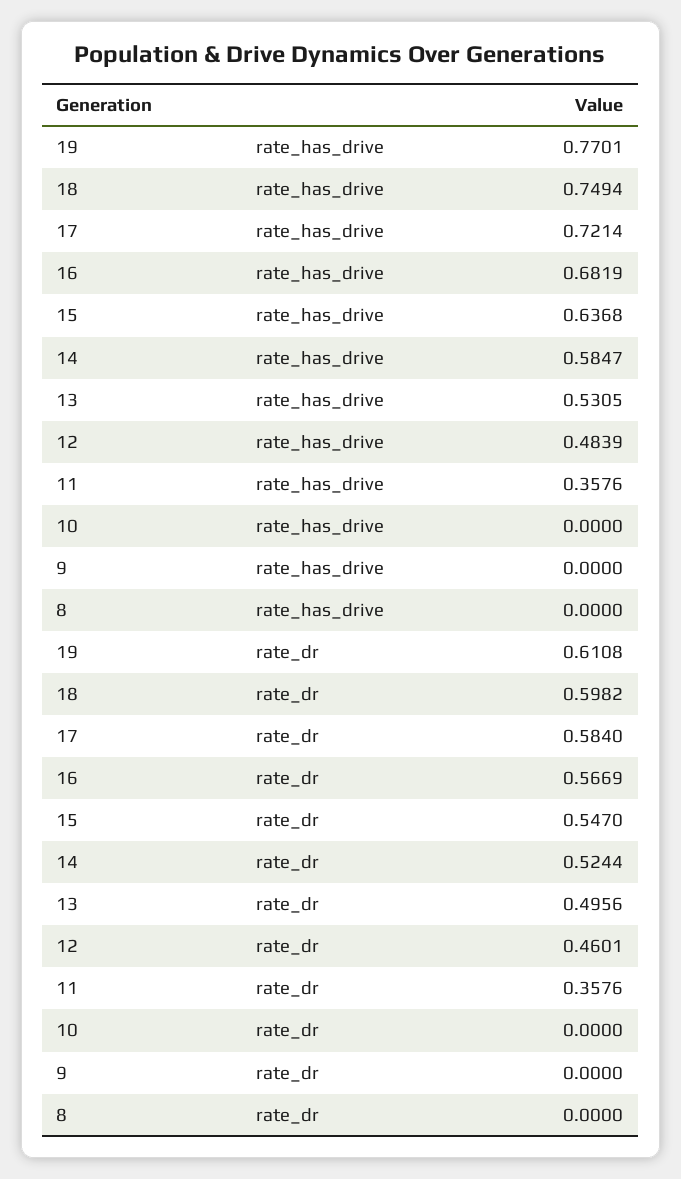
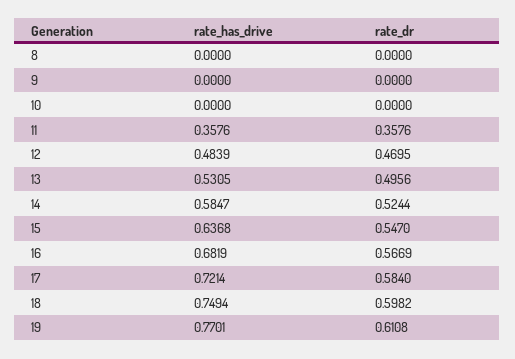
  {
    "19": {
      "rate_has_drive": 0.7701,
      "rate_dr": 0.6108
    },
    "18": {
      "rate_has_drive": 0.7494,
      "rate_dr": 0.5982
    },
    "17": {
      "rate_has_drive": 0.7214,
      "rate_dr": 0.584
    },
    "16": {
      "rate_has_drive": 0.6819,
      "rate_dr": 0.5669
    },
    "15": {
      "rate_has_drive": 0.6368,
      "rate_dr": 0.547
    },
    "14": {
      "rate_has_drive": 0.5847,
      "rate_dr": 0.5244
    },
    "13": {
      "rate_has_drive": 0.5305,
      "rate_dr": 0.4956
    },
    "12": {
      "rate_has_drive": 0.4839,
-     "rate_dr": 0.4601
+     "rate_dr": 0.4695
    },
    "11": {
      "rate_has_drive": 0.3576,
      "rate_dr": 0.3576
    },
    "10": {
      "rate_has_drive": 0,
      "rate_dr": 0
    },
    "9": {
      "rate_has_drive": 0,
      "rate_dr": 0
    },
    "8": {
      "rate_has_drive": 0,
      "rate_dr": 0
    }
  }

